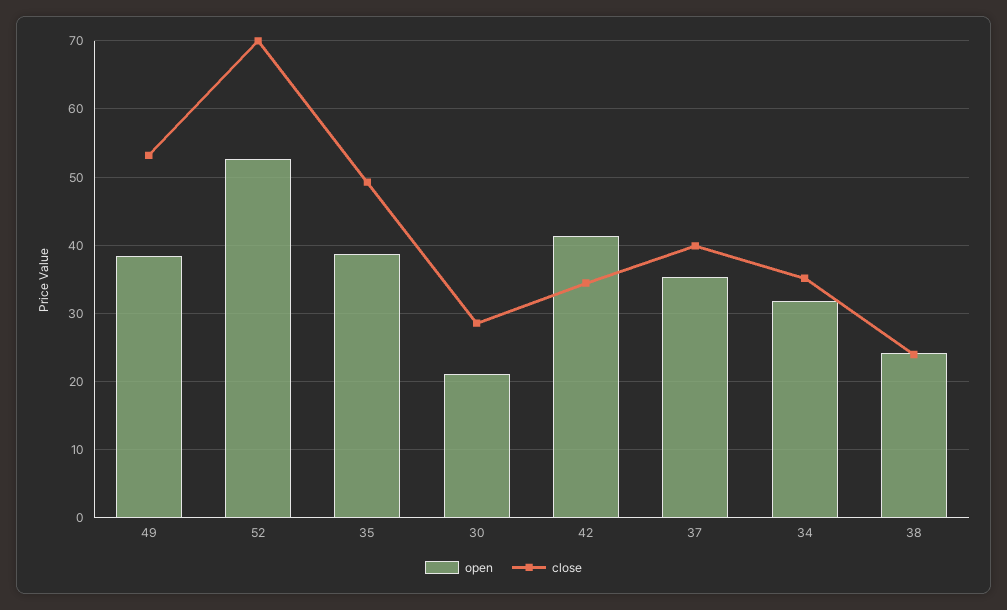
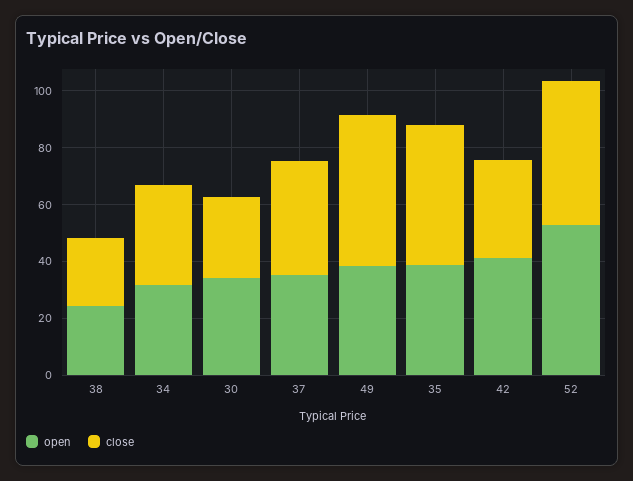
  {
    "open": {
      "49": 38,
      "52": 53,
      "35": 39,
-     "30": 21,
+     "30": 35,
      "42": 41,
      "37": 35,
      "34": 32,
      "38": 24
    },
    "close": {
      "49": 53,
-     "52": 70,
+     "52": 50,
      "35": 49,
      "30": 29,
      "42": 34,
      "37": 40,
      "34": 35,
      "38": 24
    }
  }

